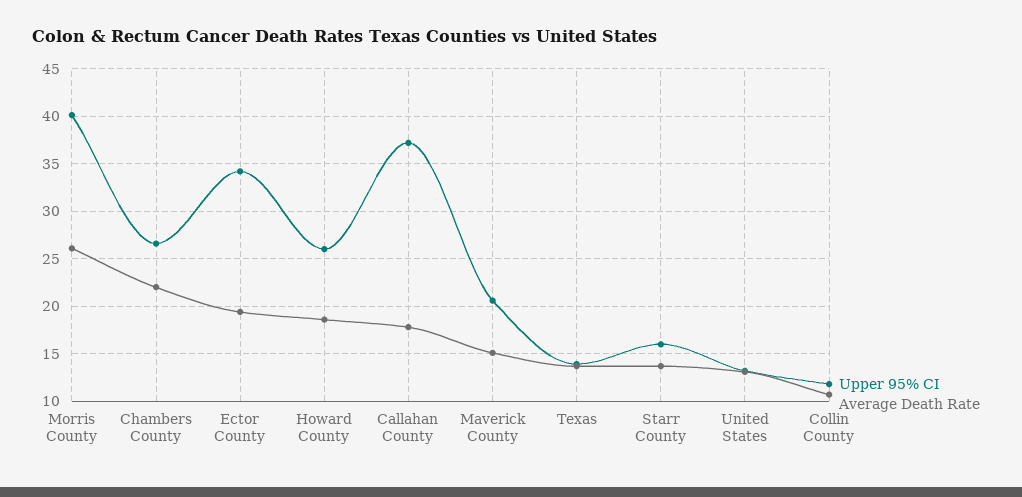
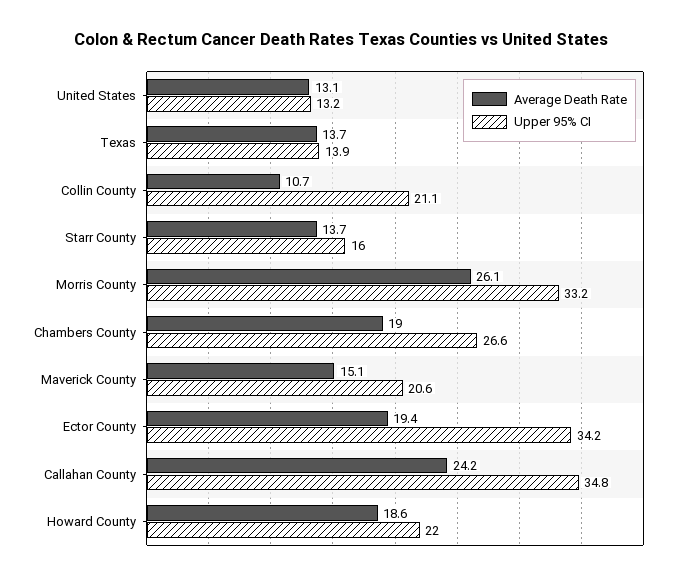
  {
    "Upper 95% CI": {
-     "Morris County": 40,
+     "Morris County": 33.2,
      "Chambers County": 26.6,
      "Ector County": 34.2,
-     "Howard County": 26,
+     "Howard County": 22,
-     "Callahan County": 37,
+     "Callahan County": 34.8,
      "Maverick County": 20.6,
      "Texas": 13.9,
      "Starr County": 16,
      "United States": 13.2,
-     "Collin County": 12
+     "Collin County": 21.1
    },
    "Average Death Rate": {
      "Morris County": 26.1,
-     "Chambers County": 22,
+     "Chambers County": 19,
      "Ector County": 19.4,
      "Howard County": 18.6,
-     "Callahan County": 18,
+     "Callahan County": 24.2,
      "Maverick County": 15.1,
      "Texas": 13.7,
      "Starr County": 13.7,
      "United States": 13.1,
      "Collin County": 10.7
    }
  }

